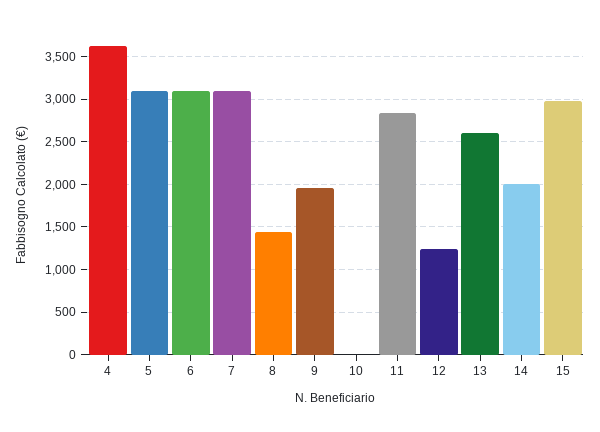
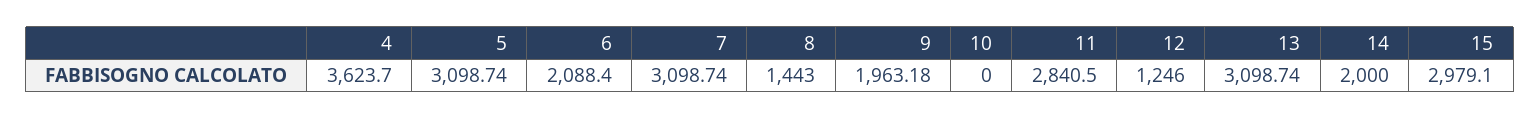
  {
    "4": 3623.7,
    "5": 3098.74,
-   "6": 3100,
+   "6": 2088.4,
    "7": 3098.74,
    "8": 1443,
    "9": 1963.18,
    "10": 0,
    "11": 2840.5,
    "12": 1246,
-   "13": 2600,
+   "13": 3098.74,
    "14": 2000,
    "15": 2979.1
  }

